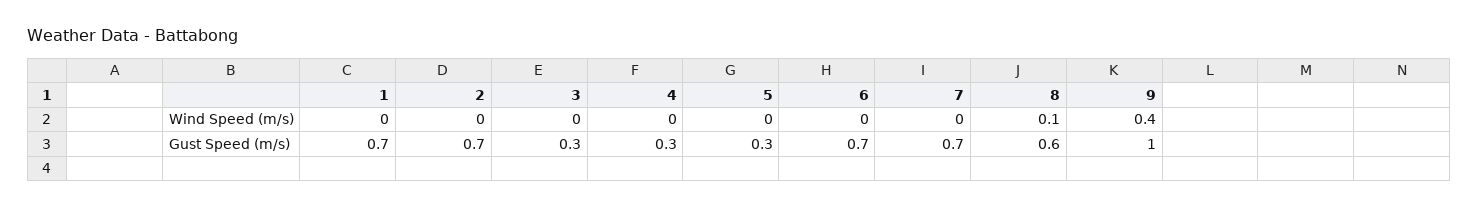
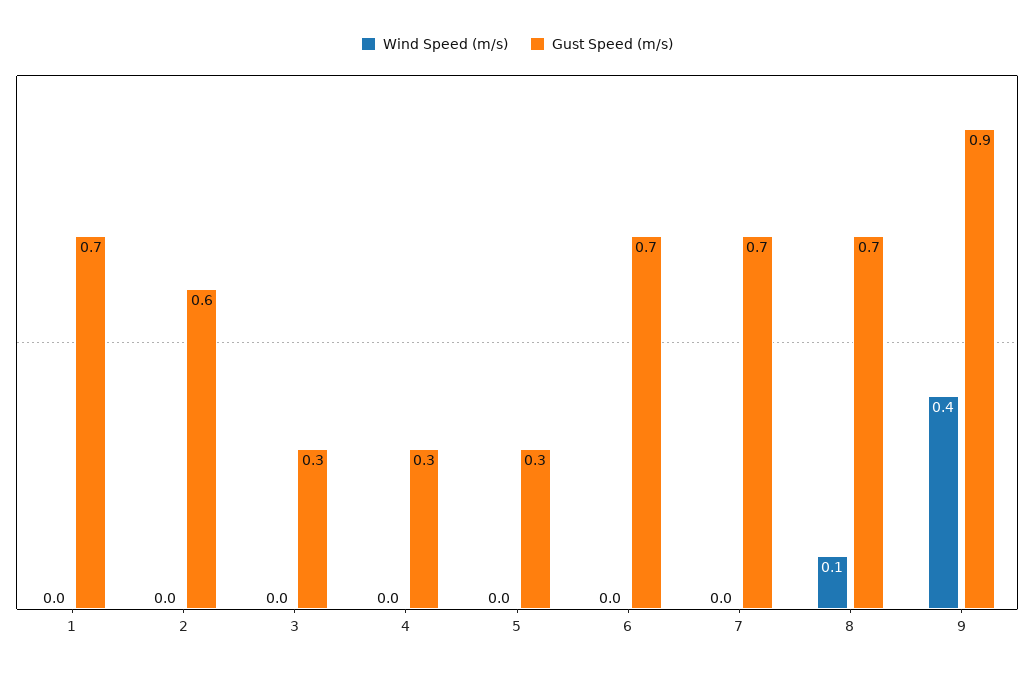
  {
    "Wind Speed (m/s)": {
      "1": 0,
      "2": 0,
      "3": 0,
      "4": 0,
      "5": 0,
      "6": 0,
      "7": 0,
      "8": 0.1,
      "9": 0.4
    },
    "Gust Speed (m/s)": {
      "1": 0.7,
-     "2": 0.7,
+     "2": 0.6,
      "3": 0.3,
      "4": 0.3,
      "5": 0.3,
      "6": 0.7,
      "7": 0.7,
-     "8": 0.6,
+     "8": 0.7,
-     "9": 1
+     "9": 0.9
    }
  }

